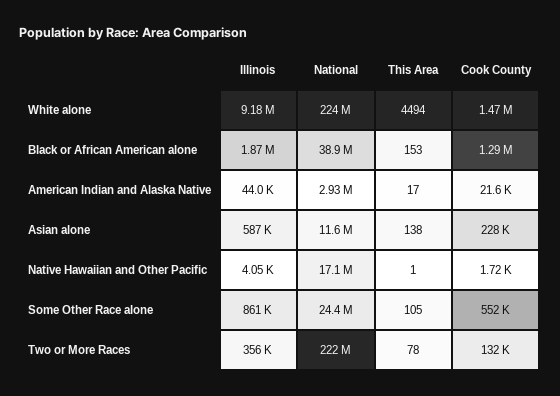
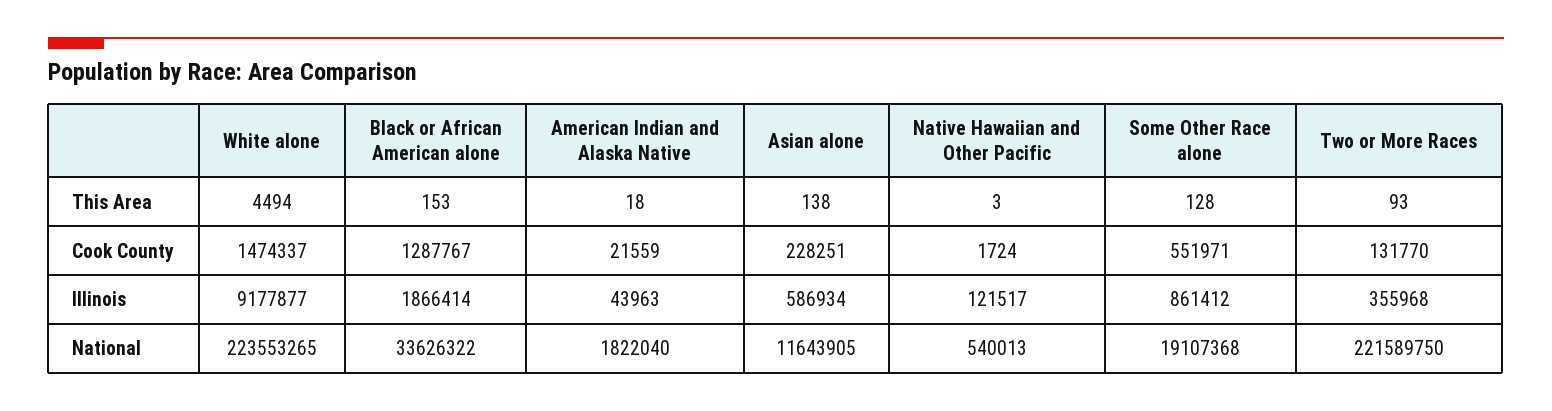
  {
    "Illinois": {
      "White alone": 9177877,
      "Black or African American alone": 1866414,
      "American Indian and Alaska Native": 43963,
      "Asian alone": 586934,
-     "Native Hawaiian and Other Pacific": 4050,
+     "Native Hawaiian and Other Pacific": 121517,
      "Some Other Race alone": 861412,
      "Two or More Races": 355968
    },
    "National": {
      "White alone": 223553265,
-     "Black or African American alone": 38900000,
+     "Black or African American alone": 33626322,
-     "American Indian and Alaska Native": 2930000,
+     "American Indian and Alaska Native": 1822040,
      "Asian alone": 11643905,
-     "Native Hawaiian and Other Pacific": 17100000,
+     "Native Hawaiian and Other Pacific": 540013,
-     "Some Other Race alone": 24400000,
+     "Some Other Race alone": 19107368,
      "Two or More Races": 221589750
    },
    "This Area": {
      "White alone": 4494,
      "Black or African American alone": 153,
-     "American Indian and Alaska Native": 17,
+     "American Indian and Alaska Native": 18,
      "Asian alone": 138,
-     "Native Hawaiian and Other Pacific": 1,
+     "Native Hawaiian and Other Pacific": 3,
-     "Some Other Race alone": 105,
+     "Some Other Race alone": 128,
-     "Two or More Races": 78
+     "Two or More Races": 93
    },
    "Cook County": {
      "White alone": 1474337,
      "Black or African American alone": 1287767,
      "American Indian and Alaska Native": 21559,
      "Asian alone": 228251,
      "Native Hawaiian and Other Pacific": 1724,
      "Some Other Race alone": 551971,
      "Two or More Races": 131770
    }
  }

